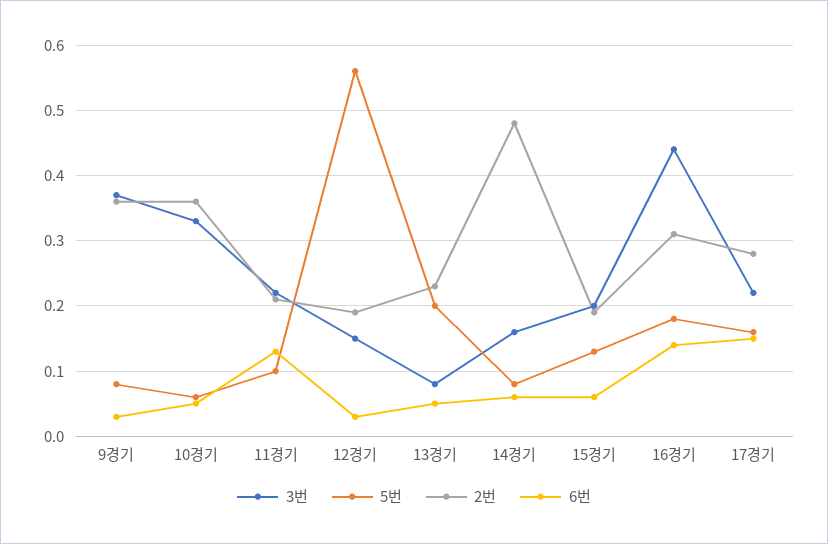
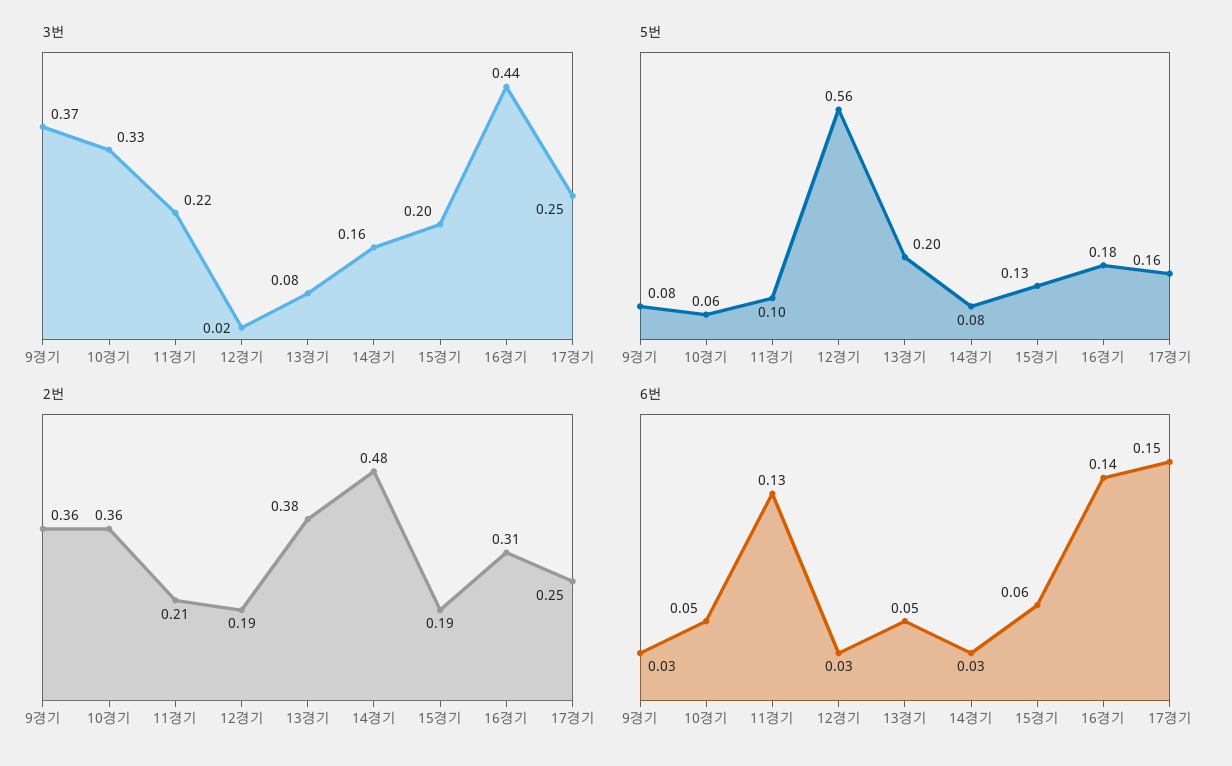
  {
    "3번": {
      "9경기": 0.37,
      "10경기": 0.33,
      "11경기": 0.22,
-     "12경기": 0.15,
+     "12경기": 0.02,
      "13경기": 0.08,
      "14경기": 0.16,
      "15경기": 0.2,
      "16경기": 0.44,
-     "17경기": 0.22
+     "17경기": 0.25
    },
    "5번": {
      "9경기": 0.08,
      "10경기": 0.06,
      "11경기": 0.1,
      "12경기": 0.56,
      "13경기": 0.2,
      "14경기": 0.08,
      "15경기": 0.13,
      "16경기": 0.18,
      "17경기": 0.16
    },
    "2번": {
      "9경기": 0.36,
      "10경기": 0.36,
      "11경기": 0.21,
      "12경기": 0.19,
-     "13경기": 0.23,
+     "13경기": 0.38,
      "14경기": 0.48,
      "15경기": 0.19,
      "16경기": 0.31,
-     "17경기": 0.28
+     "17경기": 0.25
    },
    "6번": {
      "9경기": 0.03,
      "10경기": 0.05,
      "11경기": 0.13,
      "12경기": 0.03,
      "13경기": 0.05,
-     "14경기": 0.06,
+     "14경기": 0.03,
      "15경기": 0.06,
      "16경기": 0.14,
      "17경기": 0.15
    }
  }

